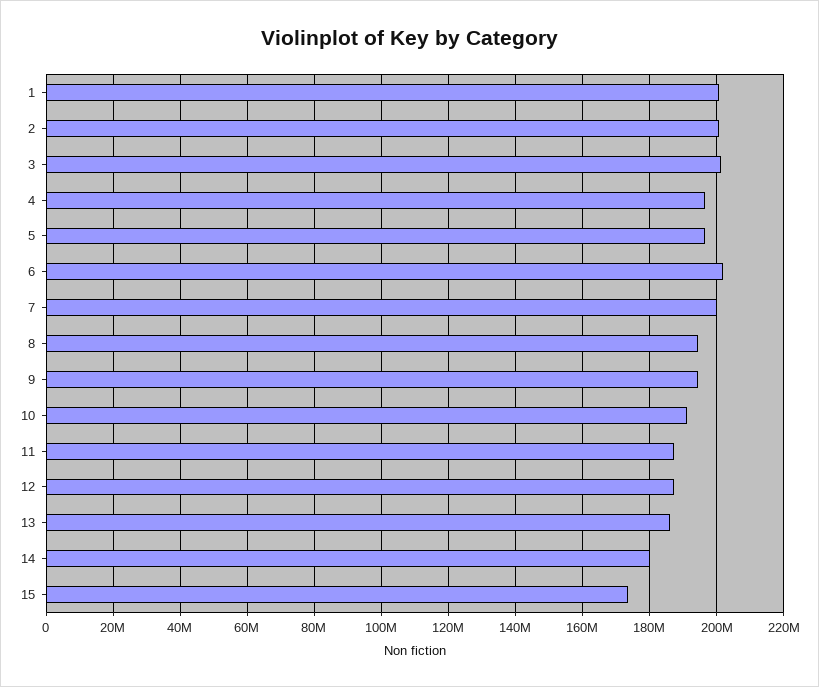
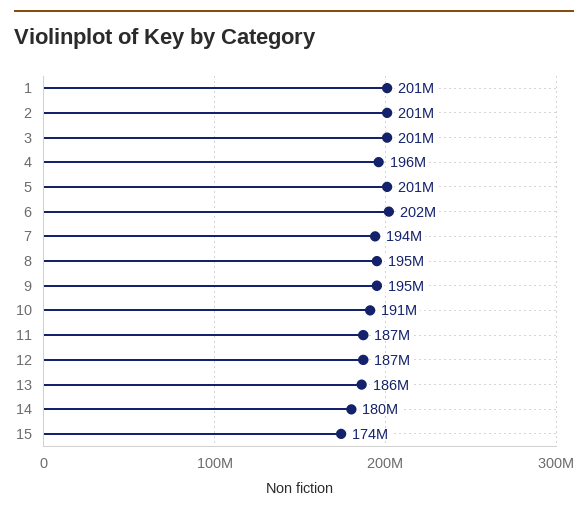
  {
    "1": 201000000,
    "2": 201000000,
    "3": 201000000,
    "4": 196000000,
-   "5": 196000000,
+   "5": 201000000,
    "6": 202000000,
-   "7": 200000000,
+   "7": 194000000,
    "8": 195000000,
    "9": 195000000,
    "10": 191000000,
    "11": 187000000,
    "12": 187000000,
    "13": 186000000,
    "14": 180000000,
    "15": 174000000
  }

